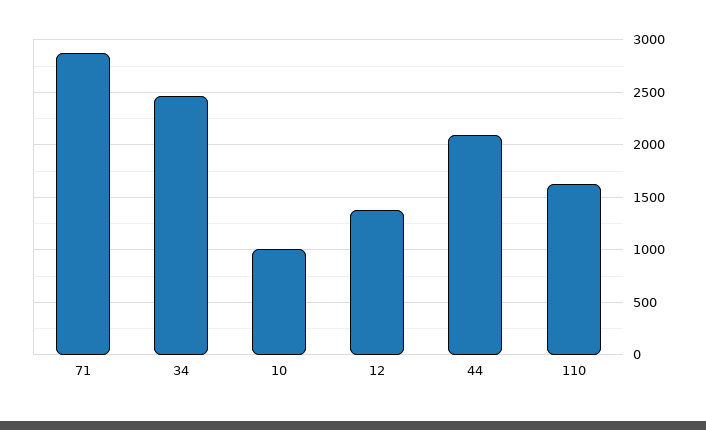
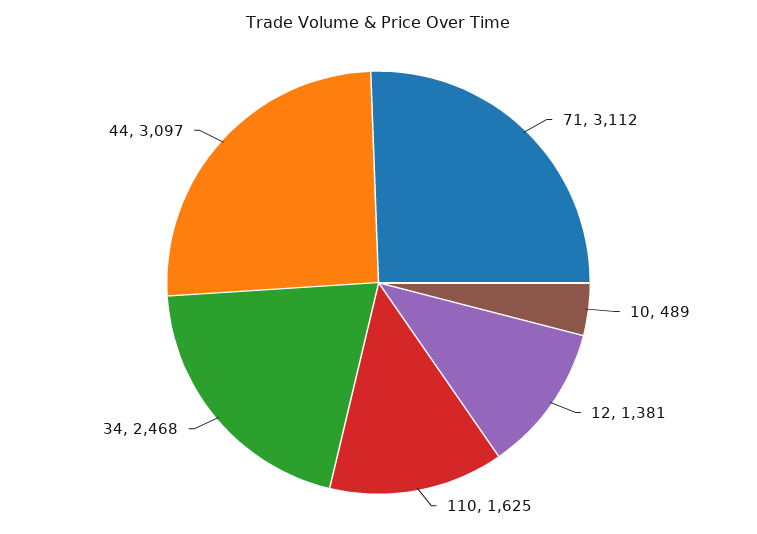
  {
-   "71": 2900,
+   "71": 3112,
    "34": 2468,
-   "10": 1000,
+   "10": 489,
    "12": 1381,
-   "44": 2100,
+   "44": 3097,
    "110": 1625
  }

